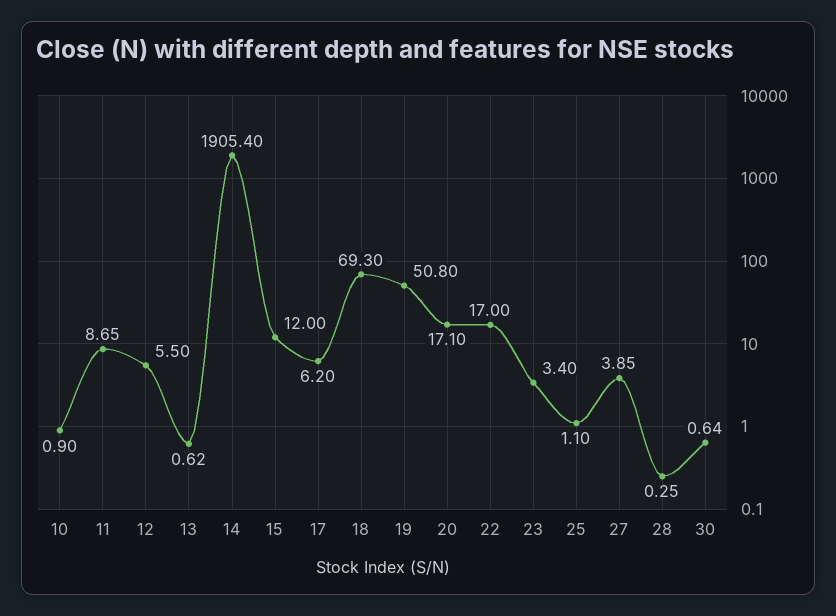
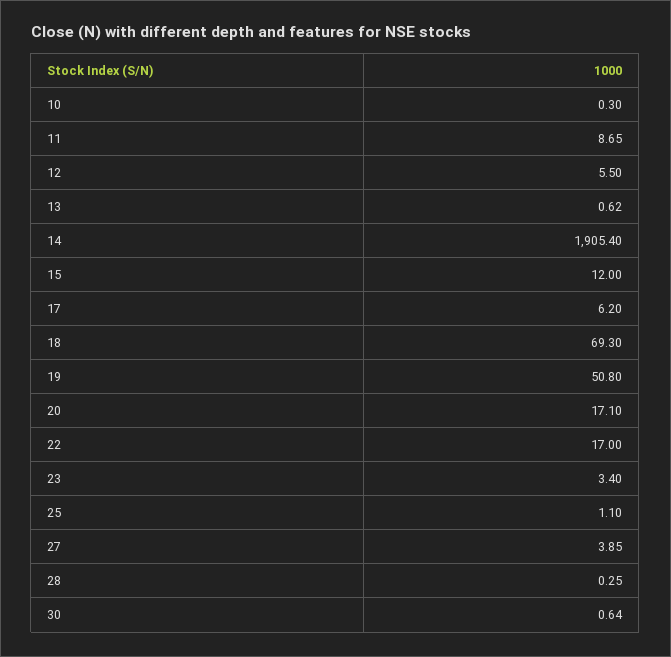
  {
-   "10": 0.9,
+   "10": 0.3,
    "11": 8.65,
    "12": 5.5,
    "13": 0.62,
    "14": 1905.4,
    "15": 12,
    "17": 6.2,
    "18": 69.3,
    "19": 50.8,
    "20": 17.1,
    "22": 17,
    "23": 3.4,
    "25": 1.1,
    "27": 3.85,
    "28": 0.25,
    "30": 0.64
  }

